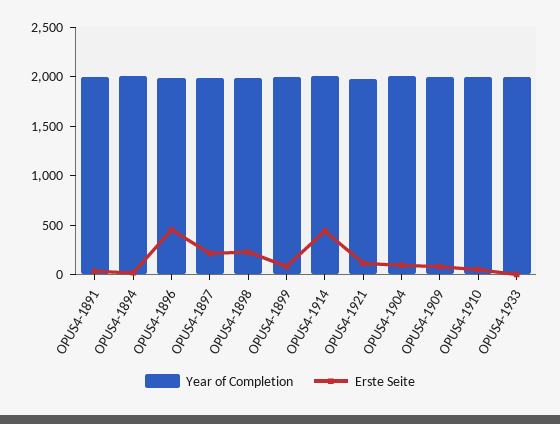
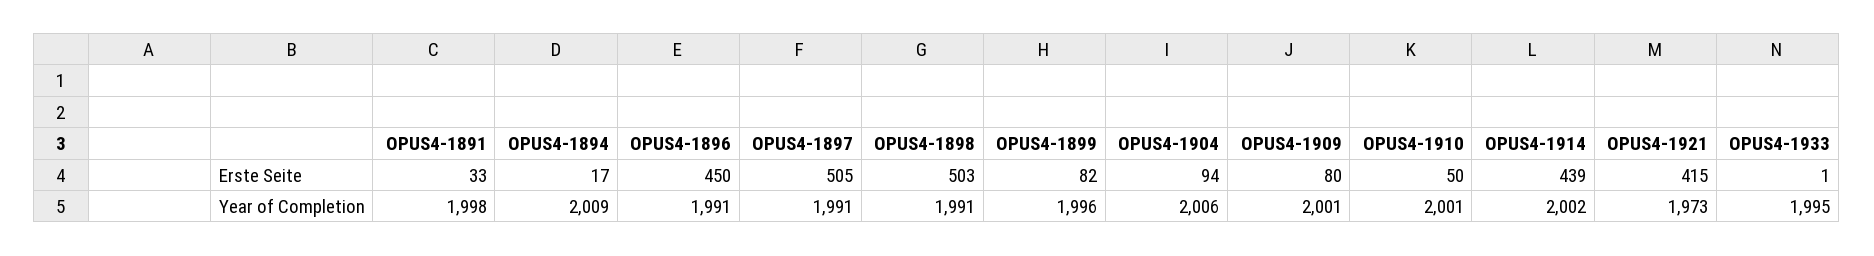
  {
    "Year of Completion": {
      "OPUS4-1891": 1998,
      "OPUS4-1894": 2009,
      "OPUS4-1896": 1991,
      "OPUS4-1897": 1991,
      "OPUS4-1898": 1991,
      "OPUS4-1899": 1996,
      "OPUS4-1914": 2002,
      "OPUS4-1921": 1973,
      "OPUS4-1904": 2006,
      "OPUS4-1909": 2001,
      "OPUS4-1910": 2001,
      "OPUS4-1933": 1995
    },
    "Erste Seite": {
      "OPUS4-1891": 33,
      "OPUS4-1894": 17,
      "OPUS4-1896": 450,
-     "OPUS4-1897": 200,
+     "OPUS4-1897": 505,
-     "OPUS4-1898": 200,
+     "OPUS4-1898": 503,
      "OPUS4-1899": 82,
      "OPUS4-1914": 439,
-     "OPUS4-1921": 100,
+     "OPUS4-1921": 415,
      "OPUS4-1904": 94,
      "OPUS4-1909": 80,
      "OPUS4-1910": 50,
      "OPUS4-1933": 1
    }
  }

